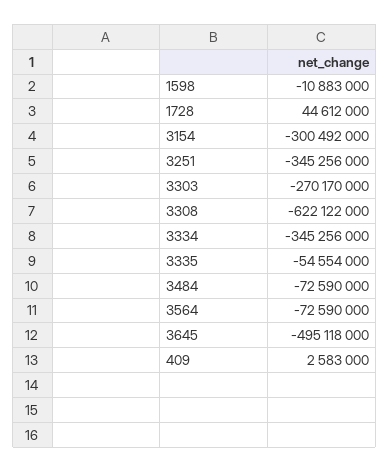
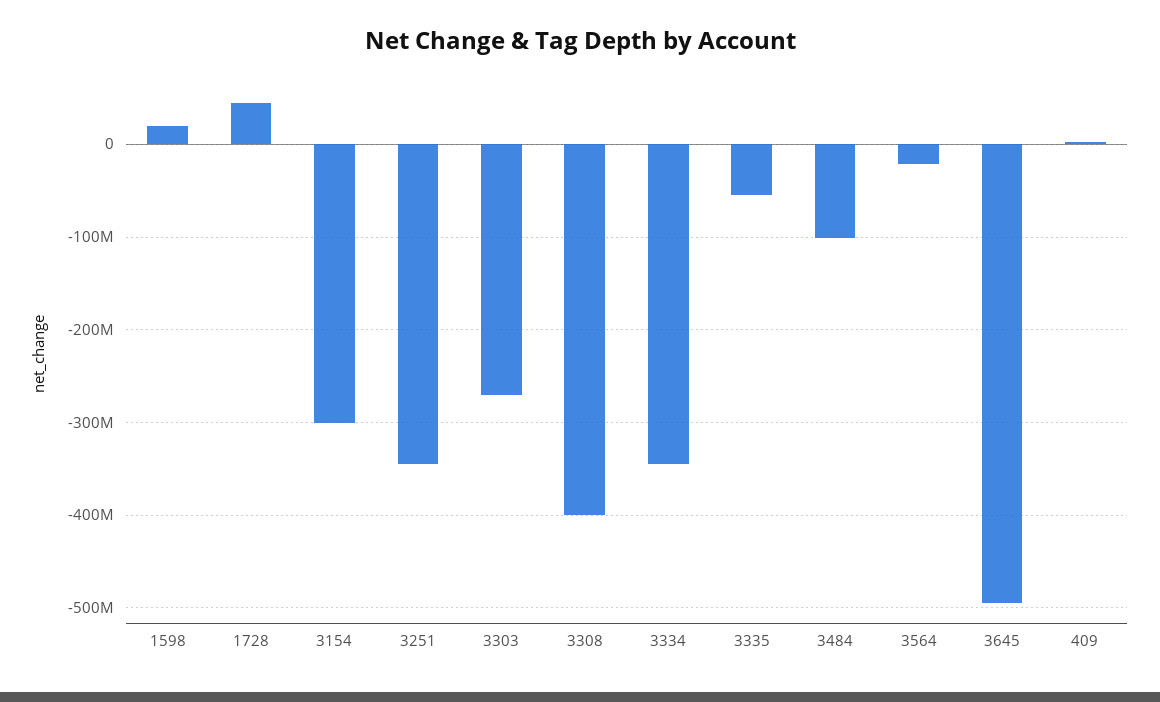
  {
-   "1598": -10883000,
+   "1598": 20000000,
    "1728": 44612000,
    "3154": -300492000,
    "3251": -345256000,
    "3303": -270170000,
-   "3308": -622122000,
+   "3308": -400000000,
    "3334": -345256000,
    "3335": -54554000,
-   "3484": -72590000,
+   "3484": -100000000,
-   "3564": -72590000,
+   "3564": -20000000,
    "3645": -495118000,
    "409": 2583000
  }

